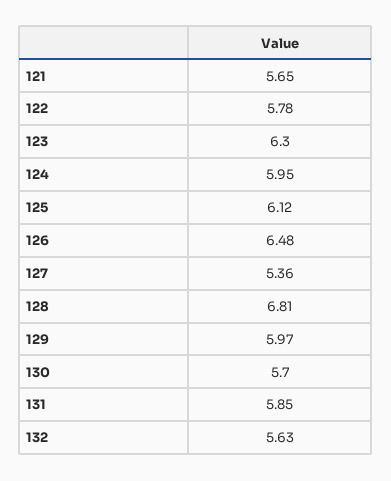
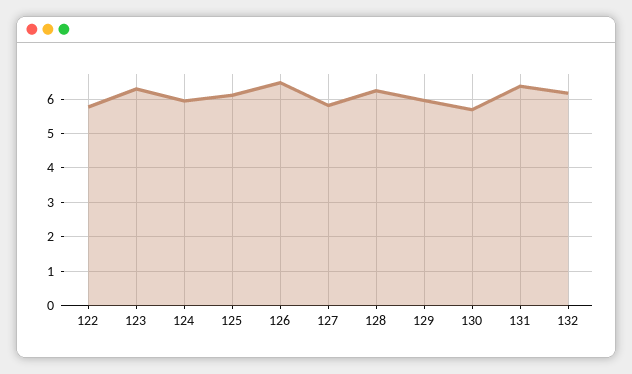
  {
-   "121": 5.65,
    "122": 5.78,
    "123": 6.3,
    "124": 5.95,
    "125": 6.12,
    "126": 6.48,
-   "127": 5.36,
+   "127": 5.8,
-   "128": 6.81,
+   "128": 6.2,
    "129": 5.97,
    "130": 5.7,
-   "131": 5.85,
+   "131": 6.4,
-   "132": 5.63
+   "132": 6.2
  }

